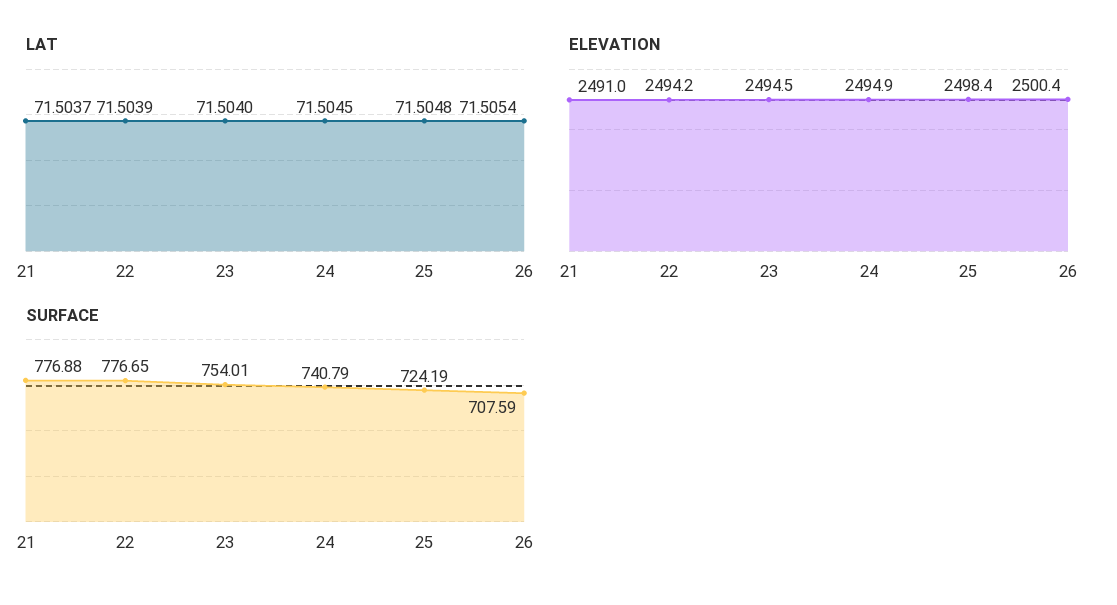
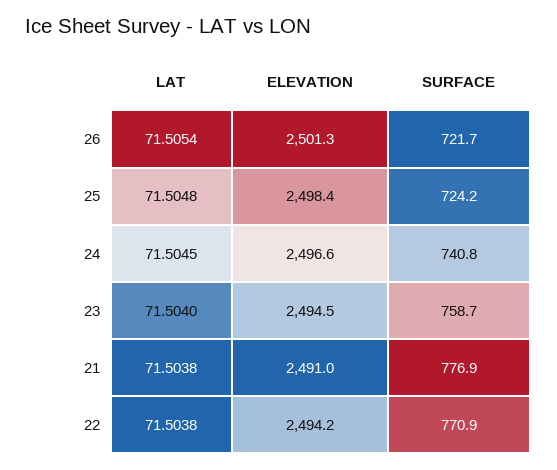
  {
    "LAT": {
-     "21": 71.5037,
+     "21": 71.5038,
-     "22": 71.5039,
+     "22": 71.5038,
      "23": 71.504,
      "24": 71.5045,
      "25": 71.5048,
      "26": 71.5054
    },
    "ELEVATION": {
      "21": 2491,
      "22": 2494.2,
      "23": 2494.5,
-     "24": 2494.9,
+     "24": 2496.6,
      "25": 2498.4,
-     "26": 2500.4
+     "26": 2501.3
    },
    "SURFACE": {
      "21": 776.88,
-     "22": 776.65,
+     "22": 770.9,
-     "23": 754.01,
+     "23": 758.7,
      "24": 740.79,
      "25": 724.19,
-     "26": 707.59
+     "26": 721.7
    }
  }

